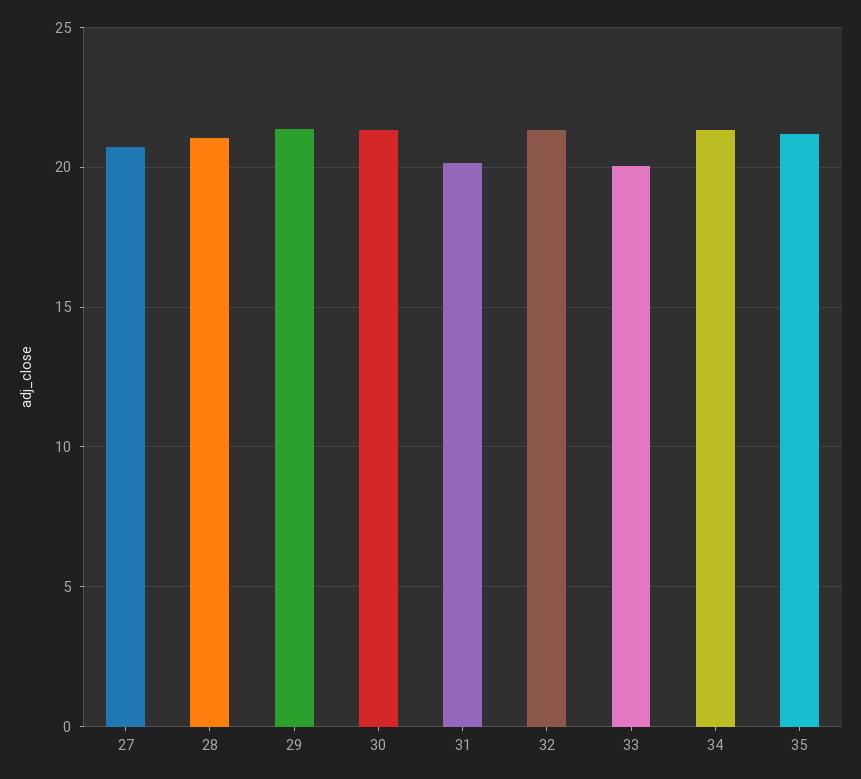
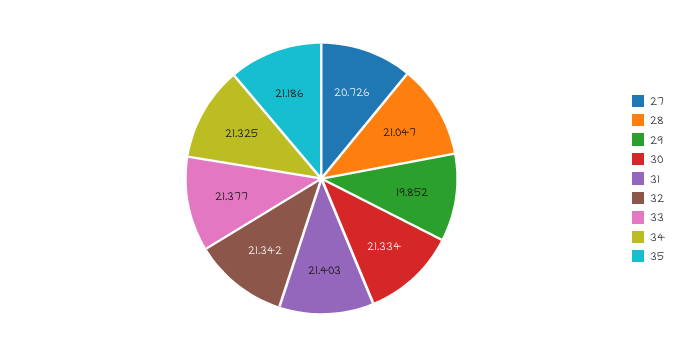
  {
    "27": 20.726,
    "28": 21.047,
-   "29": 21.5,
+   "29": 19.852,
    "30": 21.334,
-   "31": 20,
+   "31": 21.403,
    "32": 21.342,
-   "33": 20,
+   "33": 21.377,
    "34": 21.325,
    "35": 21.186
  }

